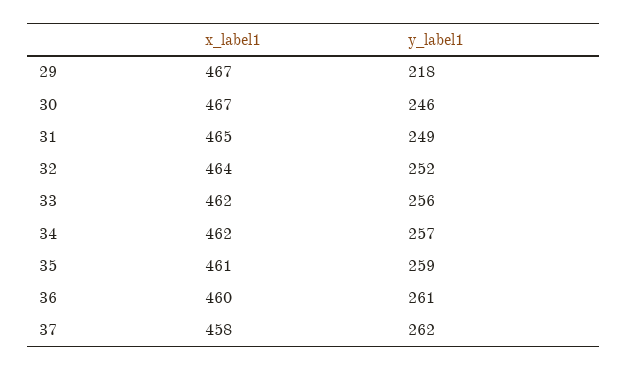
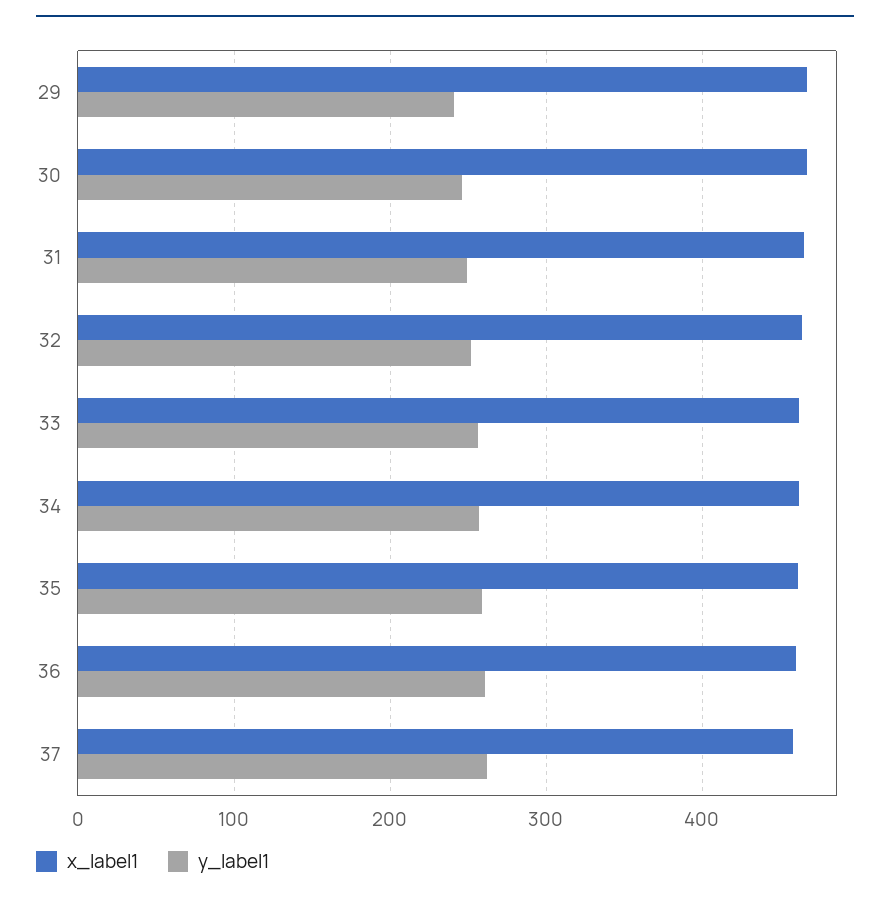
  {
    "x_label1": {
      "29": 467,
      "30": 467,
      "31": 465,
      "32": 464,
      "33": 462,
      "34": 462,
      "35": 461,
      "36": 460,
      "37": 458
    },
    "y_label1": {
-     "29": 218,
+     "29": 240,
      "30": 246,
      "31": 249,
      "32": 252,
      "33": 256,
      "34": 257,
      "35": 259,
      "36": 261,
      "37": 262
    }
  }

